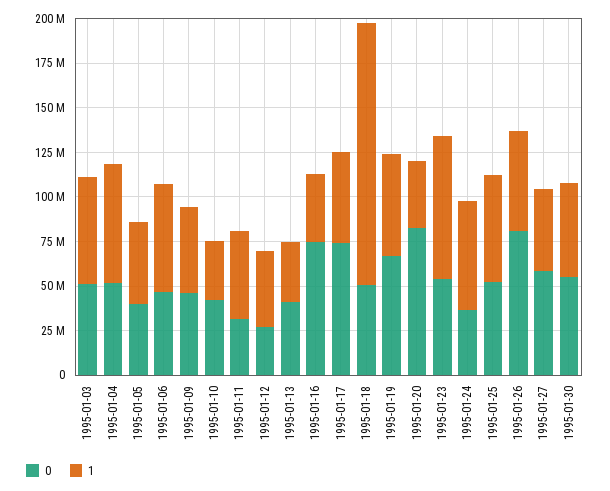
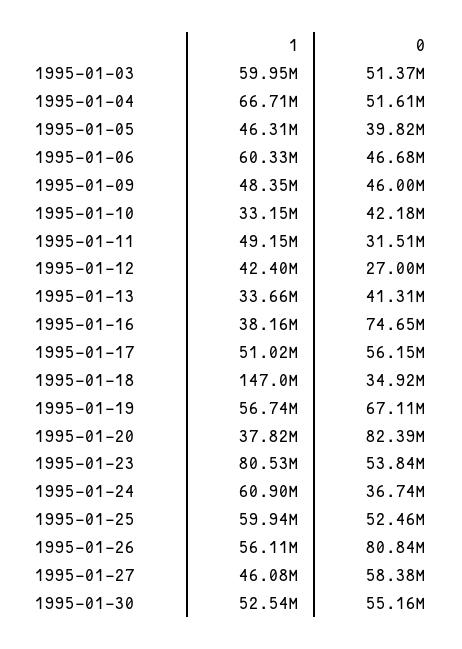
  {
    "0": {
      "1995-01-03": 51370000,
      "1995-01-04": 51610000,
      "1995-01-05": 39820000,
      "1995-01-06": 46680000,
      "1995-01-09": 46000000,
      "1995-01-10": 42180000,
      "1995-01-11": 31510000,
      "1995-01-12": 27000000,
      "1995-01-13": 41310000,
      "1995-01-16": 74650000,
-     "1995-01-17": 75000000,
+     "1995-01-17": 56150000,
-     "1995-01-18": 50000000,
+     "1995-01-18": 34920000,
      "1995-01-19": 67110000,
      "1995-01-20": 82390000,
      "1995-01-23": 53840000,
      "1995-01-24": 36740000,
      "1995-01-25": 52460000,
      "1995-01-26": 80840000,
      "1995-01-27": 58380000,
      "1995-01-30": 55160000
    },
    "1": {
      "1995-01-03": 59950000,
      "1995-01-04": 66710000,
      "1995-01-05": 46310000,
      "1995-01-06": 60330000,
      "1995-01-09": 48350000,
      "1995-01-10": 33150000,
      "1995-01-11": 49150000,
      "1995-01-12": 42400000,
      "1995-01-13": 33660000,
      "1995-01-16": 38160000,
      "1995-01-17": 51020000,
      "1995-01-18": 147000000,
      "1995-01-19": 56740000,
      "1995-01-20": 37820000,
      "1995-01-23": 80530000,
      "1995-01-24": 60900000,
      "1995-01-25": 59940000,
      "1995-01-26": 56110000,
      "1995-01-27": 46080000,
      "1995-01-30": 52540000
    }
  }

